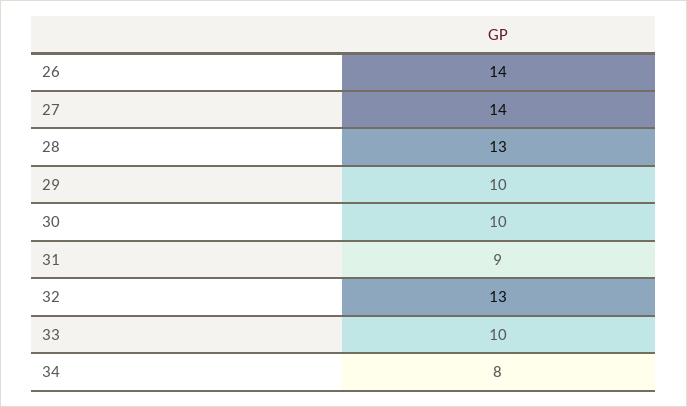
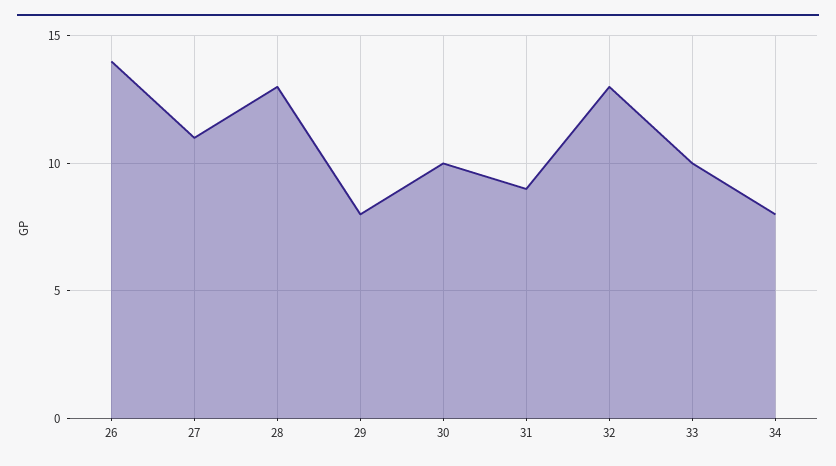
  {
    "26": 14,
-   "27": 14,
+   "27": 11,
    "28": 13,
-   "29": 10,
+   "29": 8,
    "30": 10,
    "31": 9,
    "32": 13,
    "33": 10,
    "34": 8
  }

